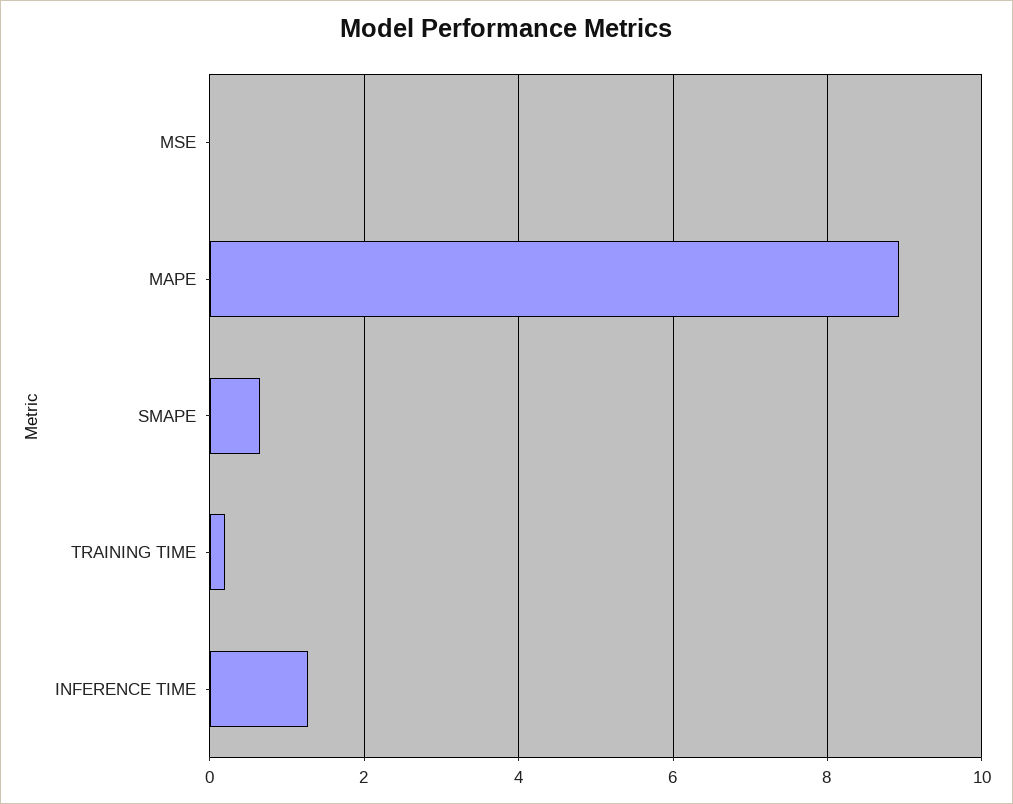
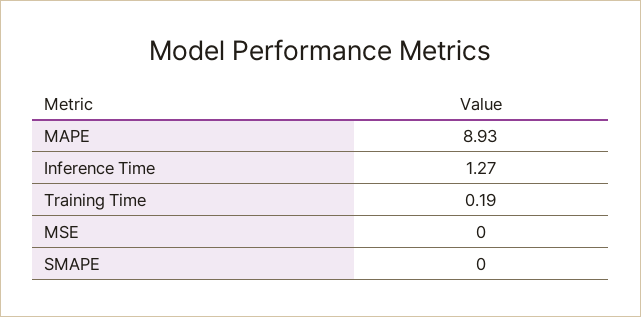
  {
    "MSE": 0,
    "MAPE": 8.93,
-   "SMAPE": 0.6,
+   "SMAPE": 0,
    "TRAINING TIME": 0.19,
    "INFERENCE TIME": 1.27
  }

